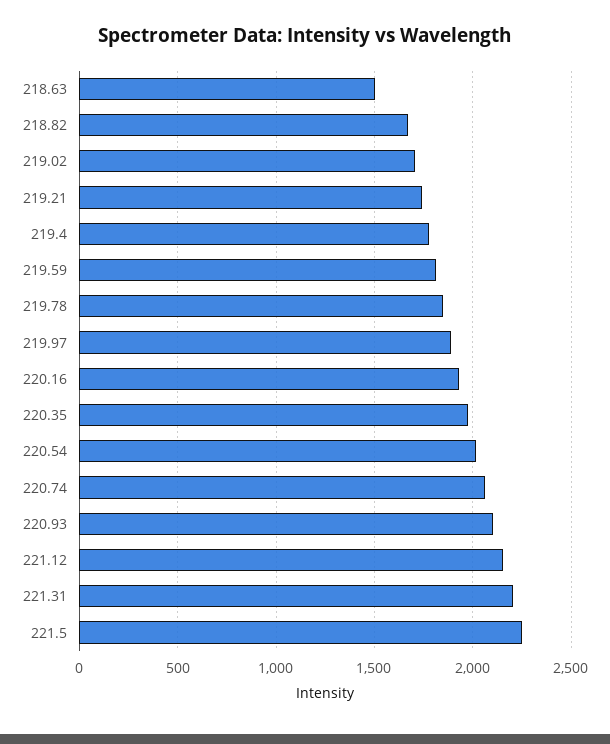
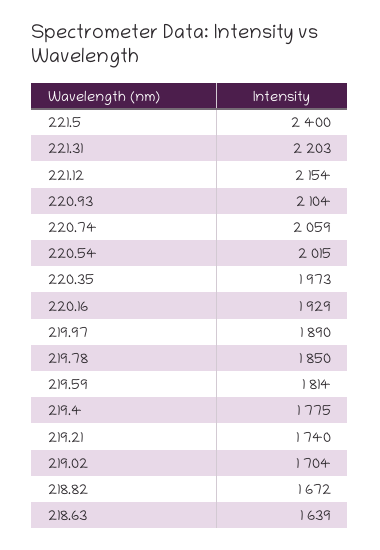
  {
-   "218.63": 1500,
+   "218.63": 1639,
    "218.82": 1672,
    "219.02": 1704,
    "219.21": 1740,
    "219.4": 1775,
    "219.59": 1814,
    "219.78": 1850,
    "219.97": 1890,
    "220.16": 1929,
    "220.35": 1973,
    "220.54": 2015,
    "220.74": 2059,
    "220.93": 2104,
    "221.12": 2154,
    "221.31": 2203,
-   "221.5": 2250
+   "221.5": 2400
  }

